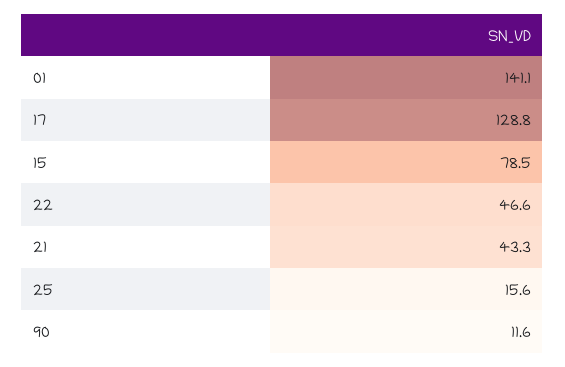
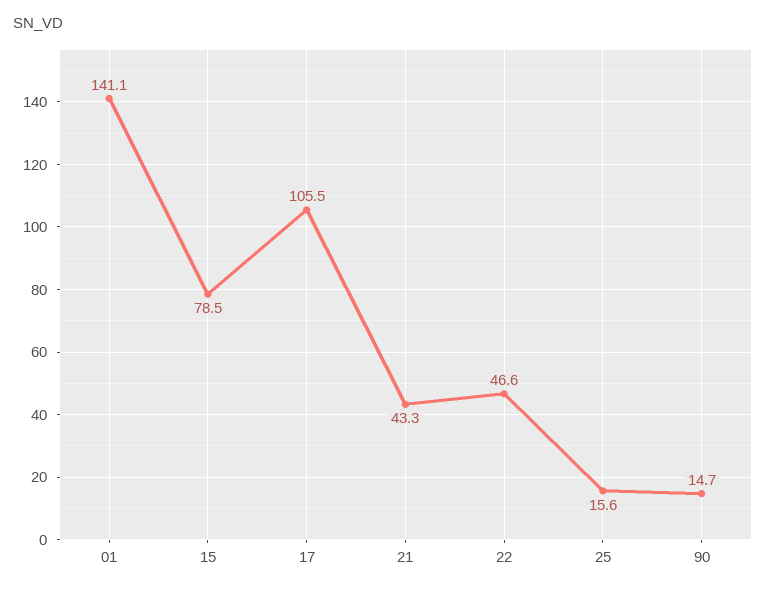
  {
    "01": 141.1,
-   "17": 128.8,
+   "17": 105.5,
    "15": 78.5,
    "22": 46.6,
    "21": 43.3,
    "25": 15.6,
-   "90": 11.6
+   "90": 14.7
  }

